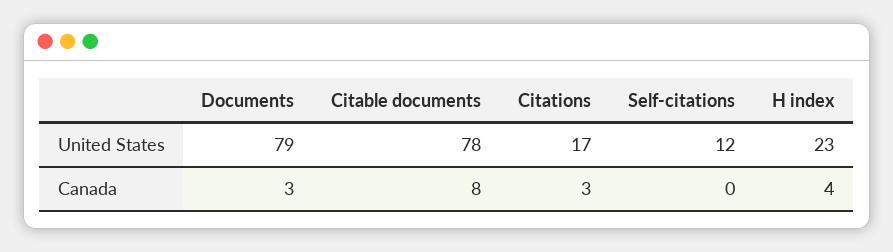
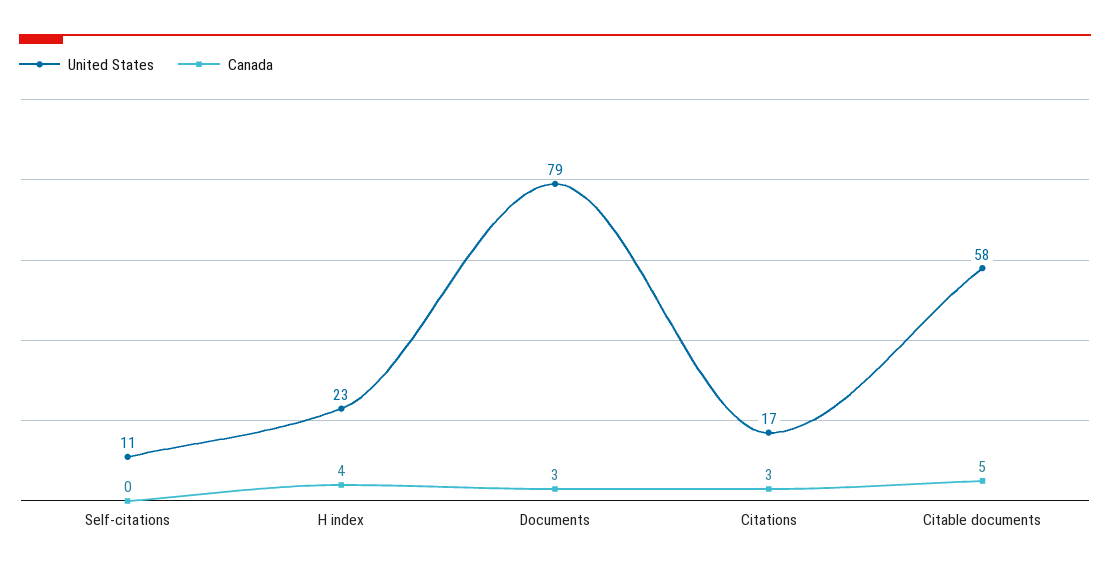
  {
    "United States": {
      "Documents": 79,
-     "Citable documents": 78,
+     "Citable documents": 58,
      "Citations": 17,
-     "Self-citations": 12,
+     "Self-citations": 11,
      "H index": 23
    },
    "Canada": {
      "Documents": 3,
-     "Citable documents": 8,
+     "Citable documents": 5,
      "Citations": 3,
      "Self-citations": 0,
      "H index": 4
    }
  }

